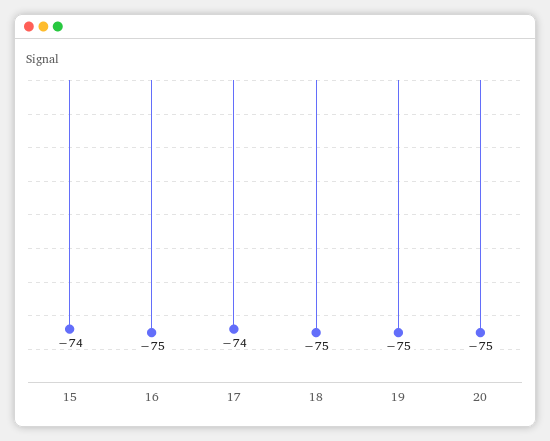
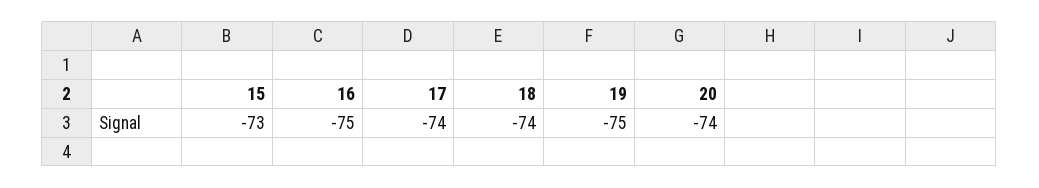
  {
-   "15": -74,
+   "15": -73,
    "16": -75,
    "17": -74,
-   "18": -75,
+   "18": -74,
    "19": -75,
-   "20": -75
+   "20": -74
  }

